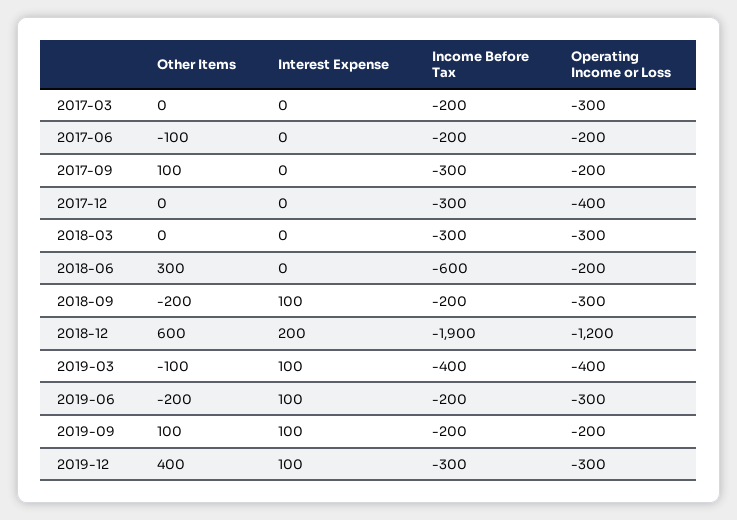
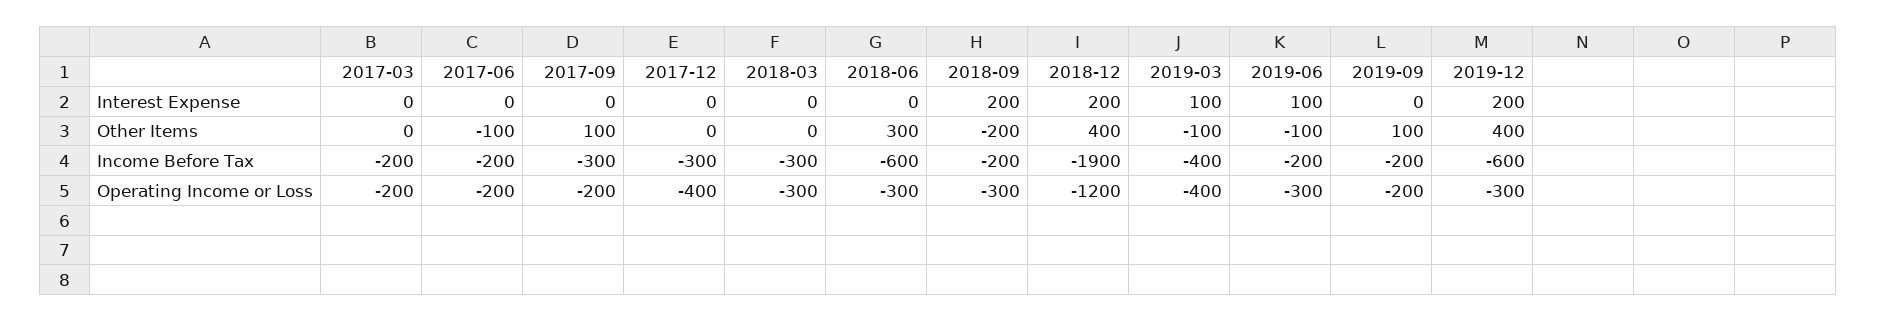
  {
    "Other Items": {
      "2017-03": 0,
      "2017-06": -100,
      "2017-09": 100,
      "2017-12": 0,
      "2018-03": 0,
      "2018-06": 300,
      "2018-09": -200,
-     "2018-12": 600,
+     "2018-12": 400,
      "2019-03": -100,
-     "2019-06": -200,
+     "2019-06": -100,
      "2019-09": 100,
      "2019-12": 400
    },
    "Interest Expense": {
      "2017-03": 0,
      "2017-06": 0,
      "2017-09": 0,
      "2017-12": 0,
      "2018-03": 0,
      "2018-06": 0,
-     "2018-09": 100,
+     "2018-09": 200,
      "2018-12": 200,
      "2019-03": 100,
      "2019-06": 100,
-     "2019-09": 100,
+     "2019-09": 0,
-     "2019-12": 100
+     "2019-12": 200
    },
    "Income Before Tax": {
      "2017-03": -200,
      "2017-06": -200,
      "2017-09": -300,
      "2017-12": -300,
      "2018-03": -300,
      "2018-06": -600,
      "2018-09": -200,
      "2018-12": -1900,
      "2019-03": -400,
      "2019-06": -200,
      "2019-09": -200,
-     "2019-12": -300
+     "2019-12": -600
    },
    "Operating Income or Loss": {
-     "2017-03": -300,
+     "2017-03": -200,
      "2017-06": -200,
      "2017-09": -200,
      "2017-12": -400,
      "2018-03": -300,
-     "2018-06": -200,
+     "2018-06": -300,
      "2018-09": -300,
      "2018-12": -1200,
      "2019-03": -400,
      "2019-06": -300,
      "2019-09": -200,
      "2019-12": -300
    }
  }

